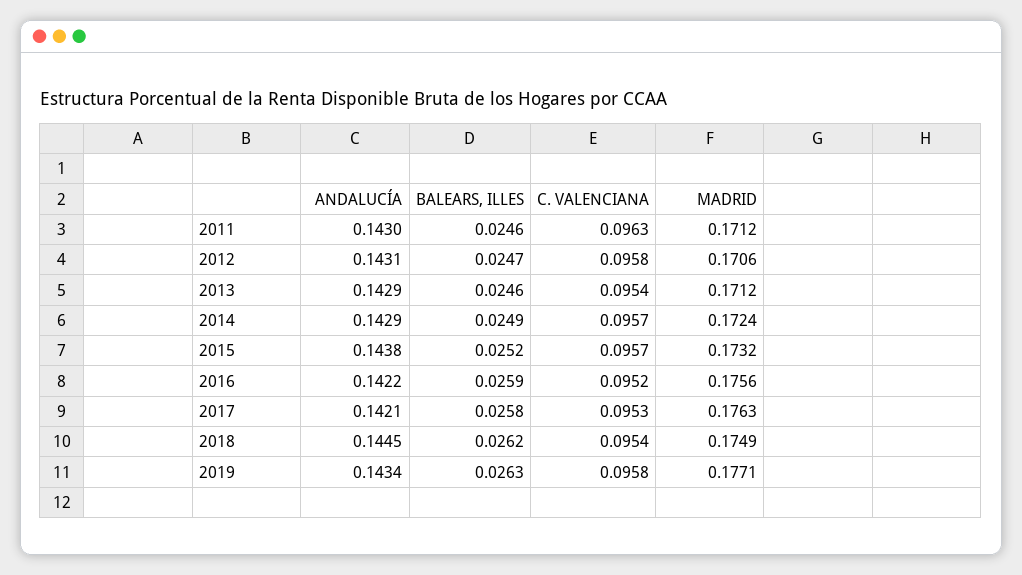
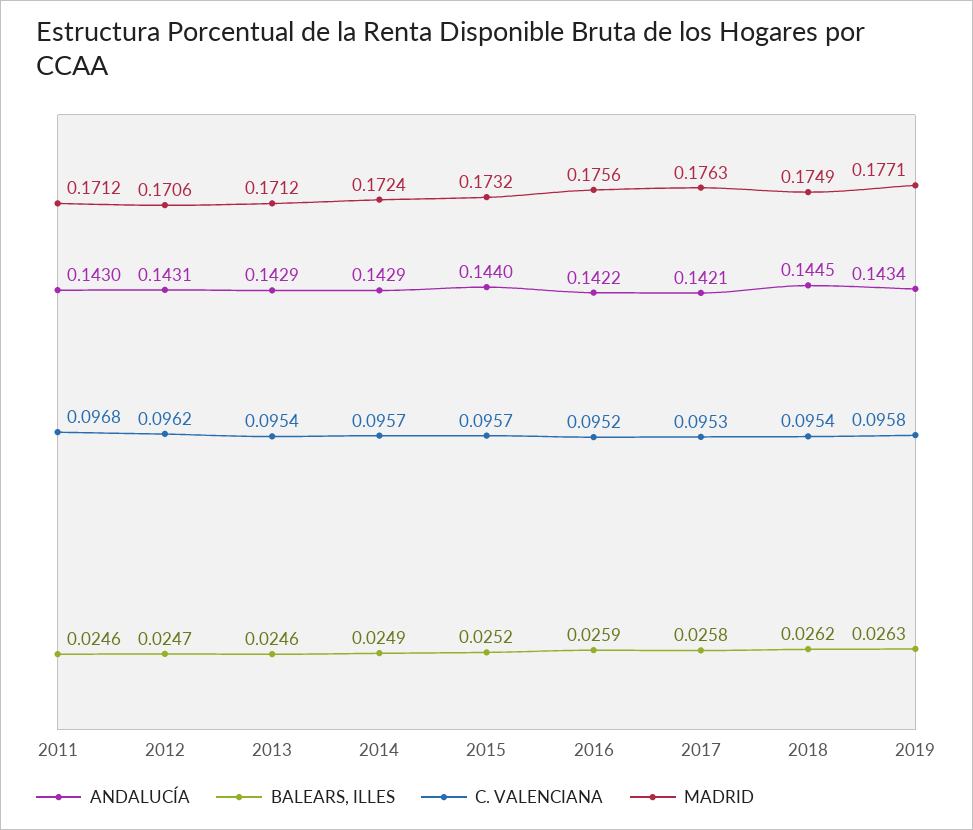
  {
    "ANDALUCÍA": {
      "2011": 0.143,
      "2012": 0.1431,
      "2013": 0.1429,
      "2014": 0.1429,
-     "2015": 0.1438,
+     "2015": 0.144,
      "2016": 0.1422,
      "2017": 0.1421,
      "2018": 0.1445,
      "2019": 0.1434
    },
    "BALEARS, ILLES": {
      "2011": 0.0246,
      "2012": 0.0247,
      "2013": 0.0246,
      "2014": 0.0249,
      "2015": 0.0252,
      "2016": 0.0259,
      "2017": 0.0258,
      "2018": 0.0262,
      "2019": 0.0263
    },
    "C. VALENCIANA": {
-     "2011": 0.0963,
+     "2011": 0.0968,
-     "2012": 0.0958,
+     "2012": 0.0962,
      "2013": 0.0954,
      "2014": 0.0957,
      "2015": 0.0957,
      "2016": 0.0952,
      "2017": 0.0953,
      "2018": 0.0954,
      "2019": 0.0958
    },
    "MADRID": {
      "2011": 0.1712,
      "2012": 0.1706,
      "2013": 0.1712,
      "2014": 0.1724,
      "2015": 0.1732,
      "2016": 0.1756,
      "2017": 0.1763,
      "2018": 0.1749,
      "2019": 0.1771
    }
  }

